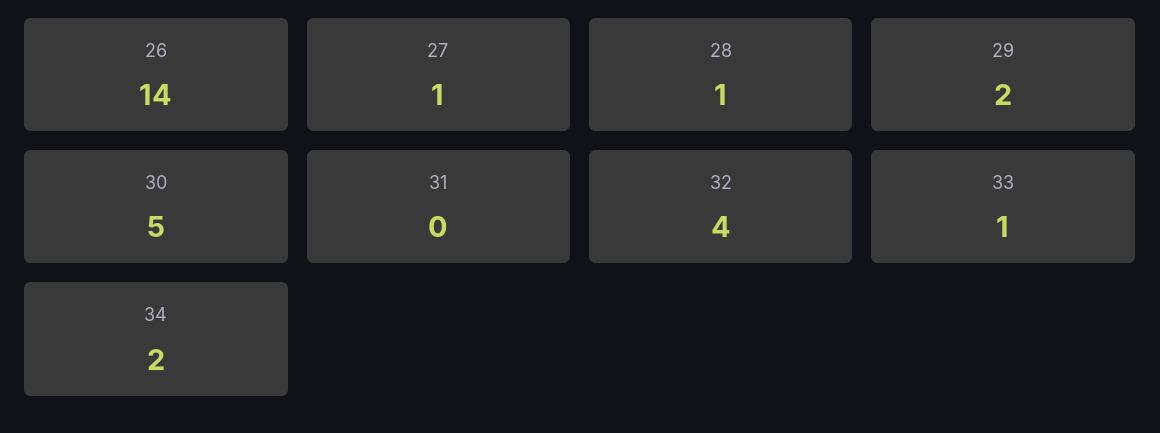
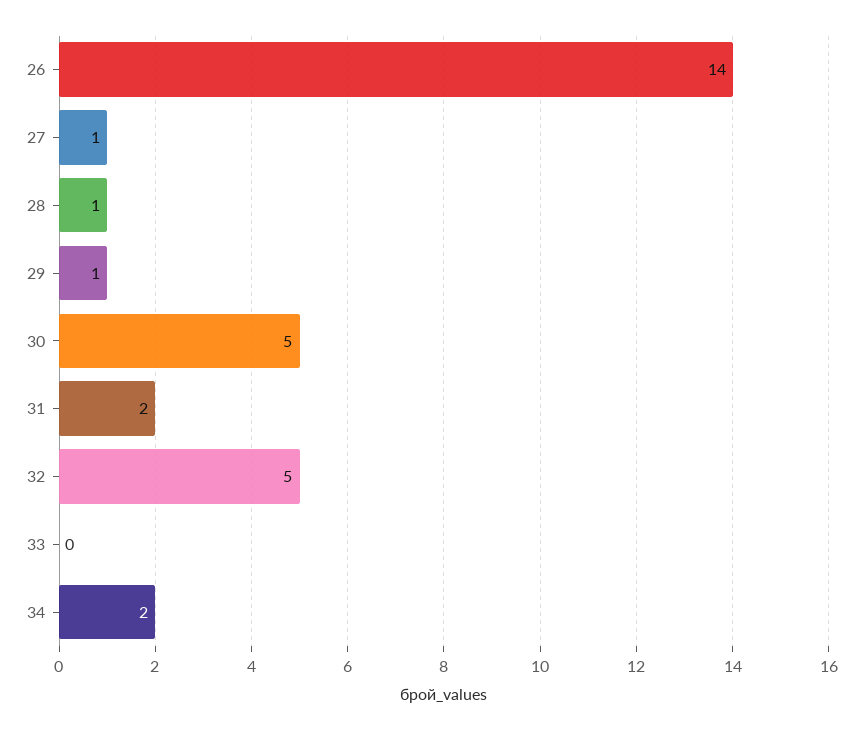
  {
    "26": 14,
    "27": 1,
    "28": 1,
-   "29": 2,
+   "29": 1,
    "30": 5,
-   "31": 0,
+   "31": 2,
-   "32": 4,
+   "32": 5,
-   "33": 1,
+   "33": 0,
    "34": 2
  }

